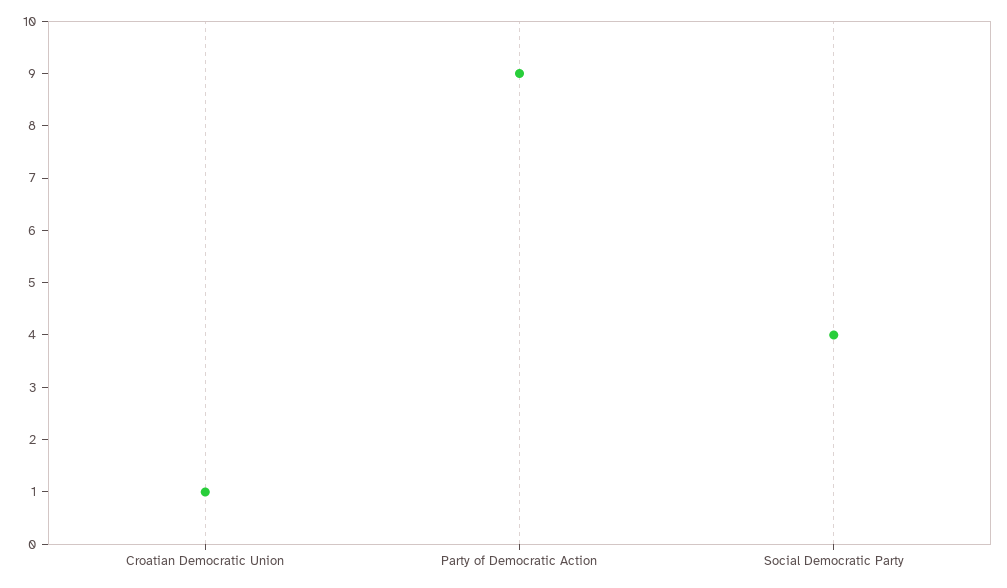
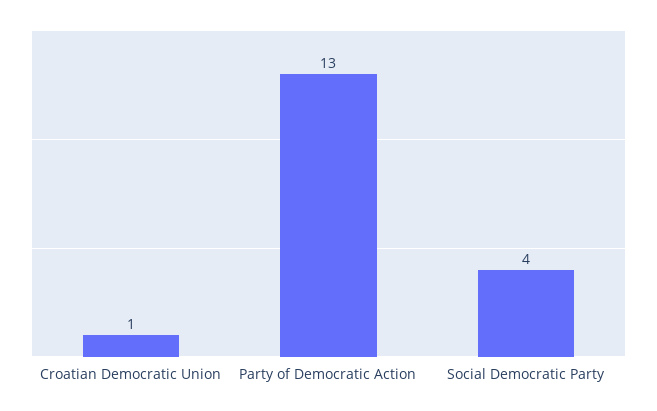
  {
    "Croatian Democratic Union": 1,
-   "Party of Democratic Action": 9,
+   "Party of Democratic Action": 13,
    "Social Democratic Party": 4
  }

